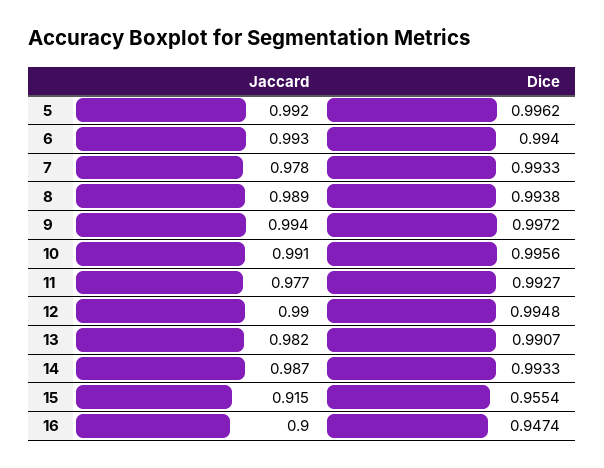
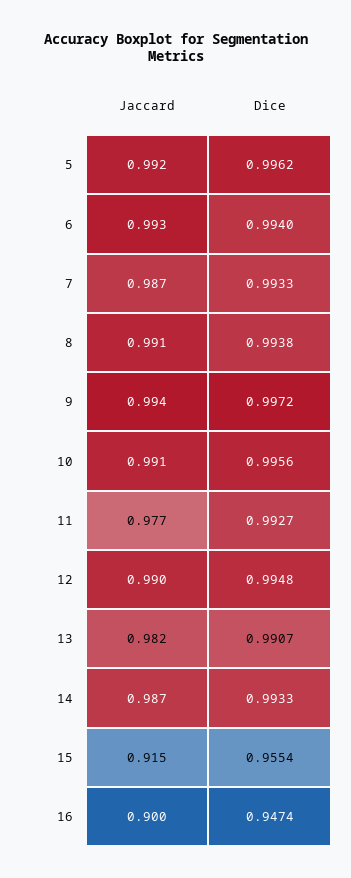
  {
    "Jaccard": {
      "5": 0.992,
      "6": 0.993,
-     "7": 0.978,
+     "7": 0.987,
-     "8": 0.989,
+     "8": 0.991,
      "9": 0.994,
      "10": 0.991,
      "11": 0.977,
      "12": 0.99,
      "13": 0.982,
      "14": 0.987,
      "15": 0.915,
      "16": 0.9
    },
    "Dice": {
      "5": 0.9962,
      "6": 0.994,
      "7": 0.9933,
      "8": 0.9938,
      "9": 0.9972,
      "10": 0.9956,
      "11": 0.9927,
      "12": 0.9948,
      "13": 0.9907,
      "14": 0.9933,
      "15": 0.9554,
      "16": 0.9474
    }
  }

